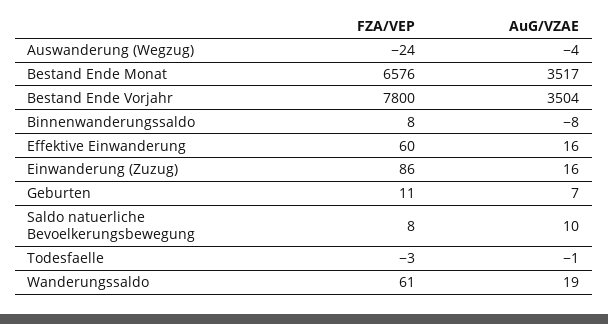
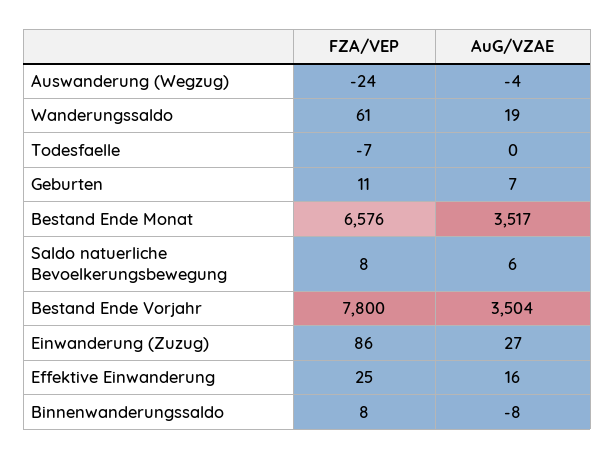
  {
    "FZA/VEP": {
      "Auswanderung (Wegzug)": -24,
      "Bestand Ende Monat": 6576,
      "Bestand Ende Vorjahr": 7800,
      "Binnenwanderungssaldo": 8,
-     "Effektive Einwanderung": 60,
+     "Effektive Einwanderung": 25,
      "Einwanderung (Zuzug)": 86,
      "Geburten": 11,
      "Saldo natuerliche Bevoelkerungsbewegung": 8,
-     "Todesfaelle": -3,
+     "Todesfaelle": -7,
      "Wanderungssaldo": 61
    },
    "AuG/VZAE": {
      "Auswanderung (Wegzug)": -4,
      "Bestand Ende Monat": 3517,
      "Bestand Ende Vorjahr": 3504,
      "Binnenwanderungssaldo": -8,
      "Effektive Einwanderung": 16,
-     "Einwanderung (Zuzug)": 16,
+     "Einwanderung (Zuzug)": 27,
      "Geburten": 7,
-     "Saldo natuerliche Bevoelkerungsbewegung": 10,
+     "Saldo natuerliche Bevoelkerungsbewegung": 6,
-     "Todesfaelle": -1,
+     "Todesfaelle": 0,
      "Wanderungssaldo": 19
    }
  }

